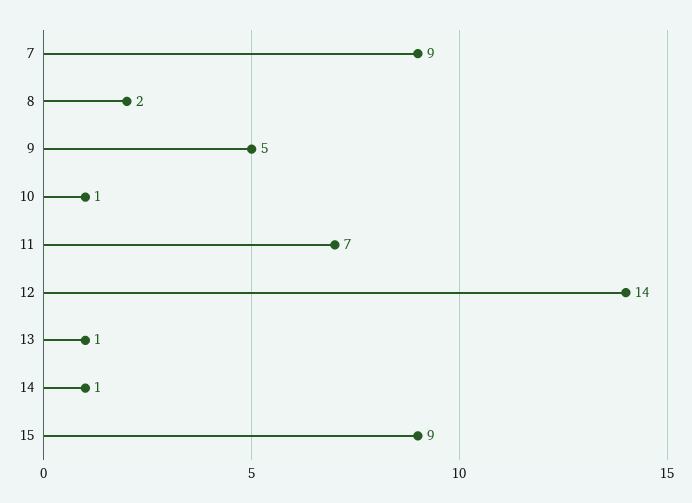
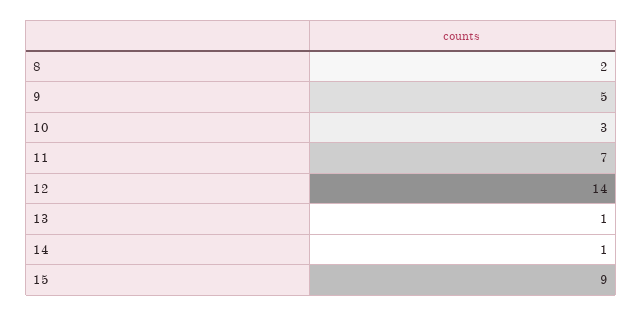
  {
-   "7": 9,
    "8": 2,
    "9": 5,
-   "10": 1,
+   "10": 3,
    "11": 7,
    "12": 14,
    "13": 1,
    "14": 1,
    "15": 9
  }

